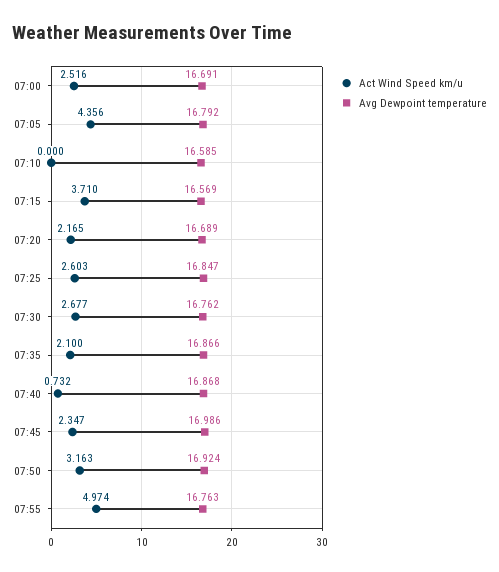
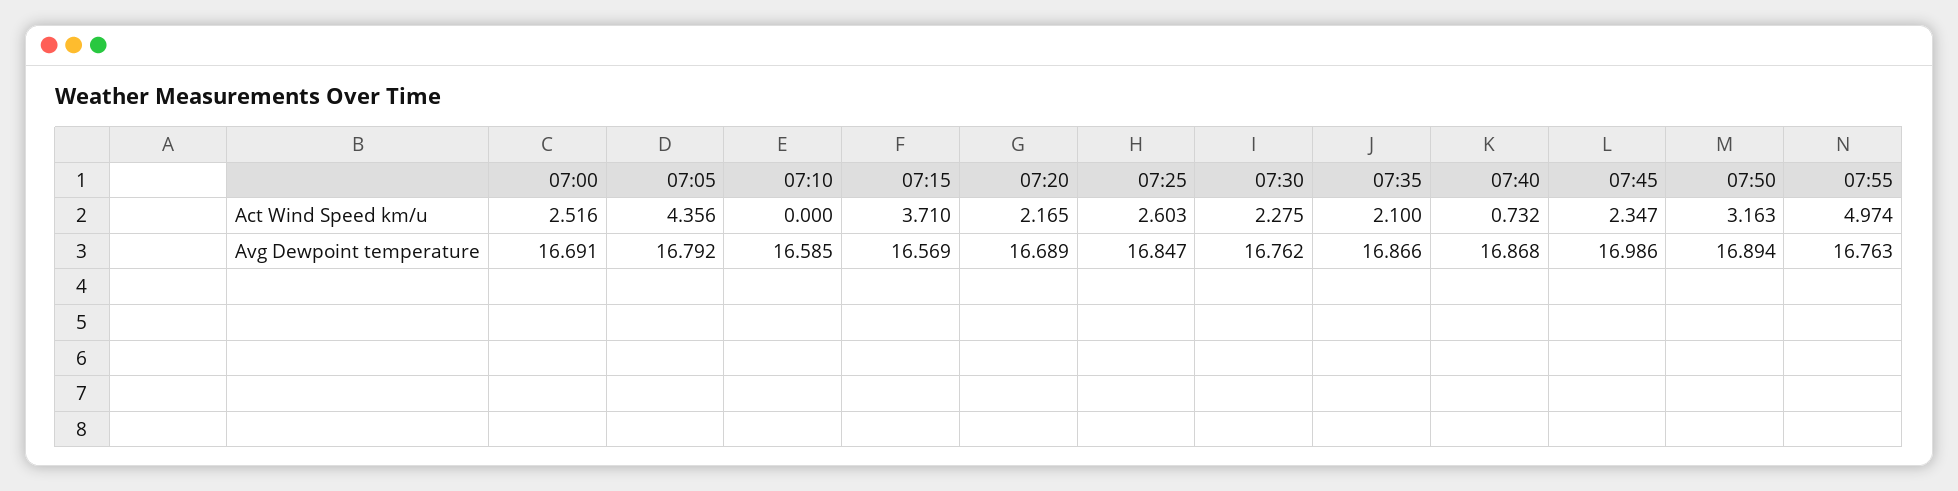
  {
    "Act Wind Speed km/u": {
      "07:00": 2.516,
      "07:05": 4.356,
      "07:10": 0,
      "07:15": 3.71,
      "07:20": 2.165,
      "07:25": 2.603,
-     "07:30": 2.677,
+     "07:30": 2.275,
      "07:35": 2.1,
      "07:40": 0.732,
      "07:45": 2.347,
      "07:50": 3.163,
      "07:55": 4.974
    },
    "Avg Dewpoint temperature": {
      "07:00": 16.691,
      "07:05": 16.792,
      "07:10": 16.585,
      "07:15": 16.569,
      "07:20": 16.689,
      "07:25": 16.847,
      "07:30": 16.762,
      "07:35": 16.866,
      "07:40": 16.868,
      "07:45": 16.986,
-     "07:50": 16.924,
+     "07:50": 16.894,
      "07:55": 16.763
    }
  }

